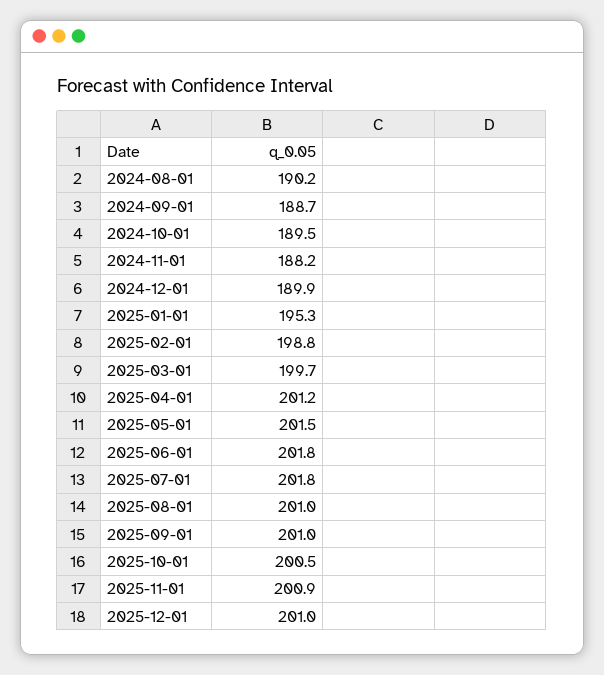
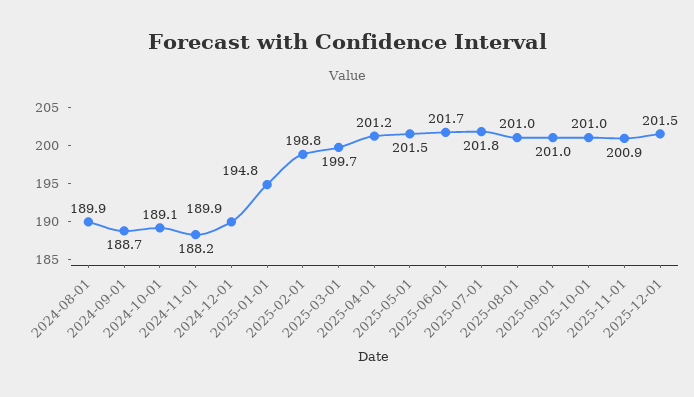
  {
-   "2024-08-01": 190.2,
+   "2024-08-01": 189.9,
    "2024-09-01": 188.7,
-   "2024-10-01": 189.5,
+   "2024-10-01": 189.1,
    "2024-11-01": 188.2,
    "2024-12-01": 189.9,
-   "2025-01-01": 195.3,
+   "2025-01-01": 194.8,
    "2025-02-01": 198.8,
    "2025-03-01": 199.7,
    "2025-04-01": 201.2,
    "2025-05-01": 201.5,
-   "2025-06-01": 201.8,
+   "2025-06-01": 201.7,
    "2025-07-01": 201.8,
    "2025-08-01": 201,
    "2025-09-01": 201,
-   "2025-10-01": 200.5,
+   "2025-10-01": 201,
    "2025-11-01": 200.9,
-   "2025-12-01": 201
+   "2025-12-01": 201.5
  }

